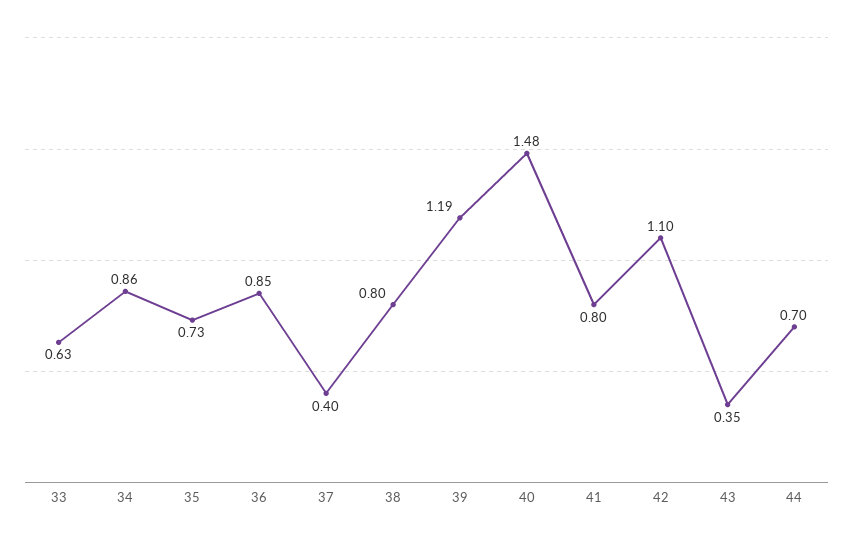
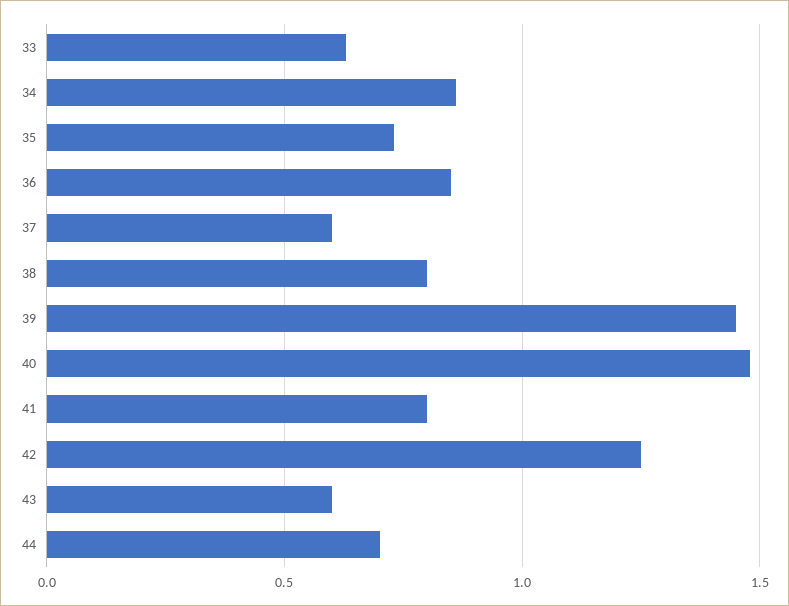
  {
    "33": 0.63,
    "34": 0.86,
    "35": 0.73,
    "36": 0.85,
-   "37": 0.4,
+   "37": 0.6,
    "38": 0.8,
-   "39": 1.19,
+   "39": 1.45,
    "40": 1.48,
    "41": 0.8,
-   "42": 1.1,
+   "42": 1.25,
-   "43": 0.35,
+   "43": 0.6,
    "44": 0.7
  }

